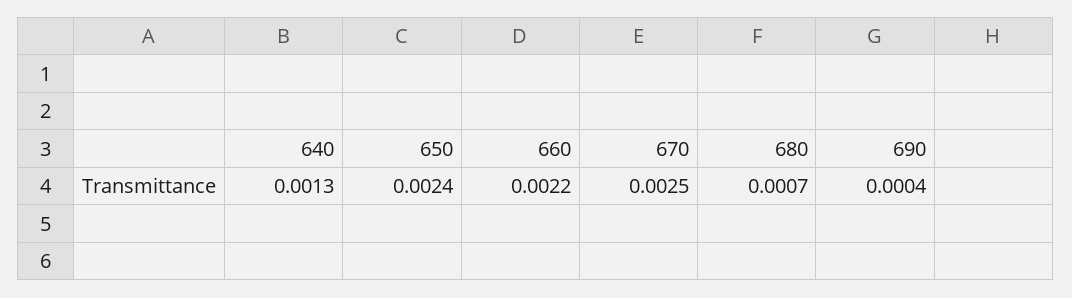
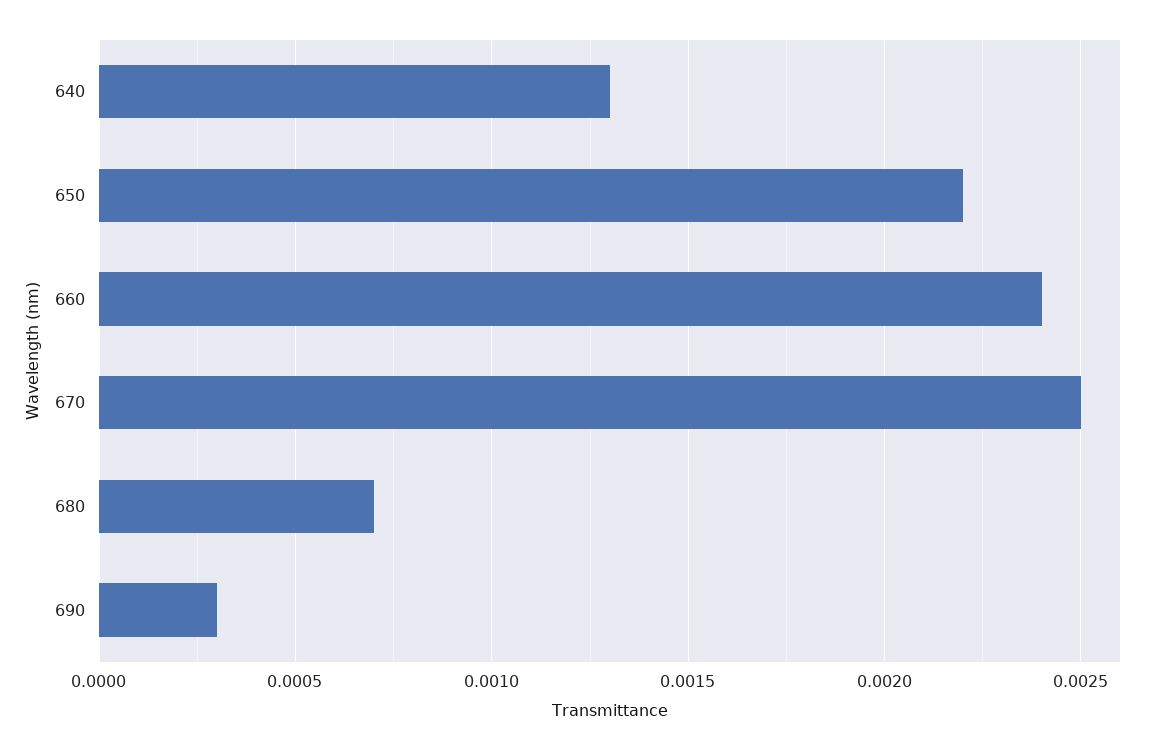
  {
    "640": 0.0013,
-   "650": 0.0024,
+   "650": 0.0022,
-   "660": 0.0022,
+   "660": 0.0024,
    "670": 0.0025,
    "680": 0.0007,
-   "690": 0.0004
+   "690": 0.0003
  }

